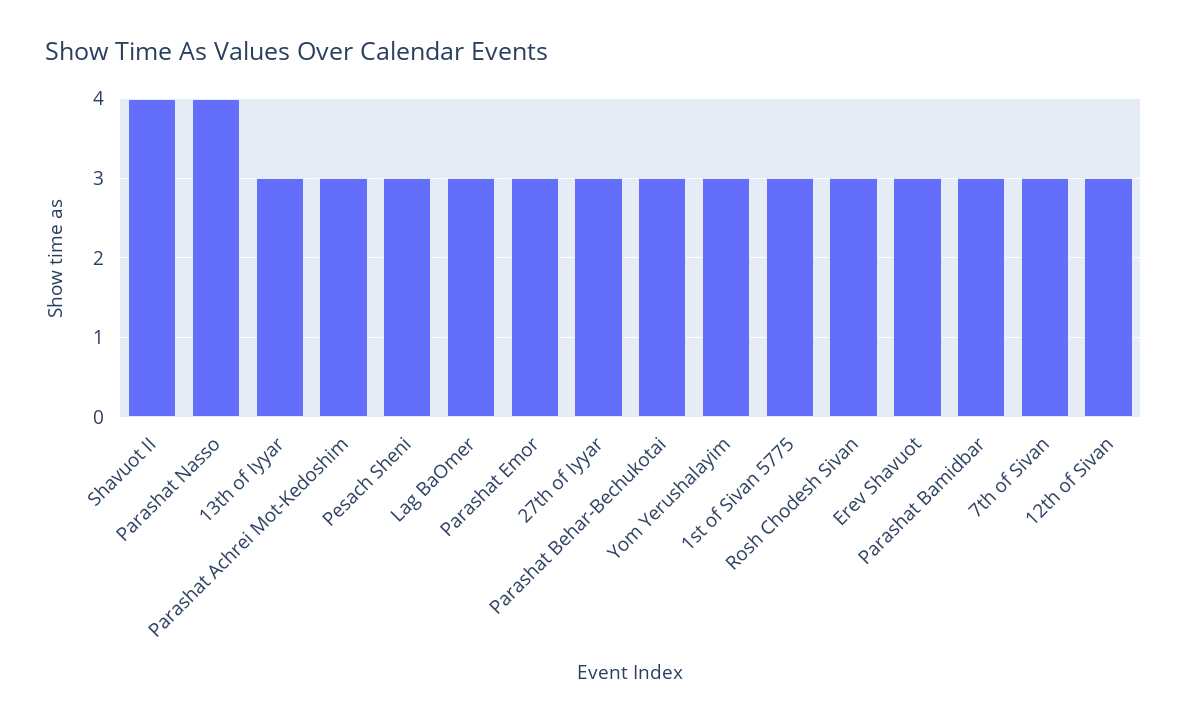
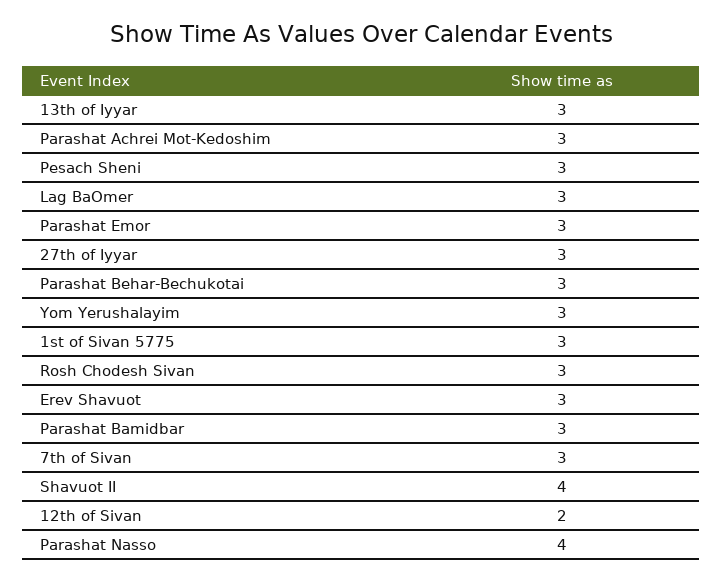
  {
    "Shavuot II": 4,
    "Parashat Nasso": 4,
    "13th of Iyyar": 3,
    "Parashat Achrei Mot-Kedoshim": 3,
    "Pesach Sheni": 3,
    "Lag BaOmer": 3,
    "Parashat Emor": 3,
    "27th of Iyyar": 3,
    "Parashat Behar-Bechukotai": 3,
    "Yom Yerushalayim": 3,
    "1st of Sivan 5775": 3,
    "Rosh Chodesh Sivan": 3,
    "Erev Shavuot": 3,
    "Parashat Bamidbar": 3,
    "7th of Sivan": 3,
-   "12th of Sivan": 3
+   "12th of Sivan": 2
  }

